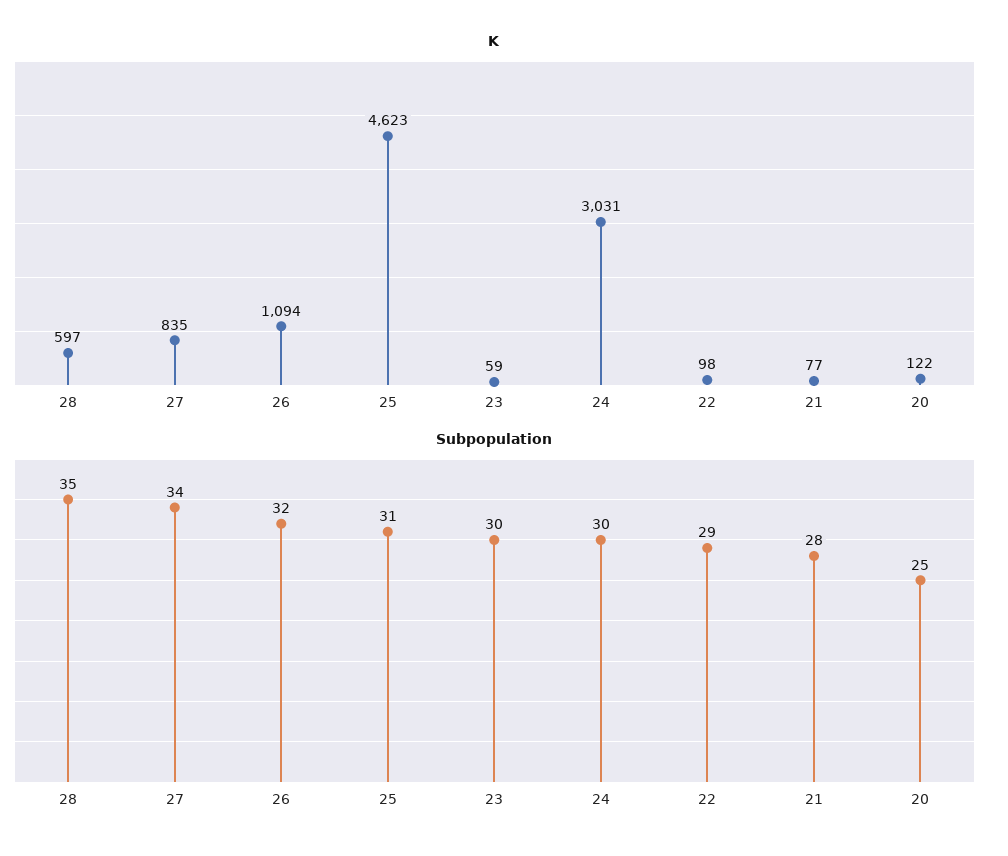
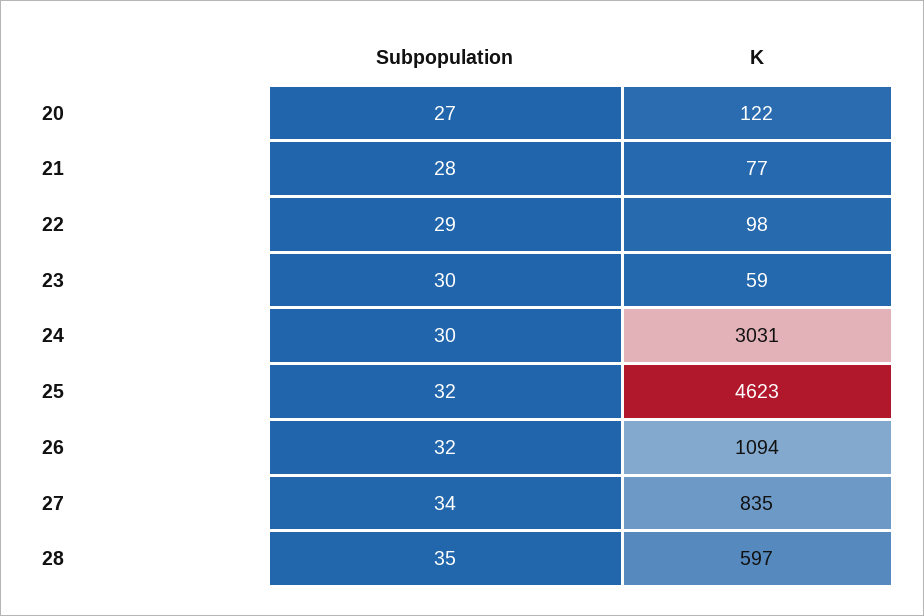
  {
    "K": {
      "28": 597,
      "27": 835,
      "26": 1094,
      "25": 4623,
      "23": 59,
      "24": 3031,
      "22": 98,
      "21": 77,
      "20": 122
    },
    "Subpopulation": {
      "28": 35,
      "27": 34,
      "26": 32,
-     "25": 31,
+     "25": 32,
      "23": 30,
      "24": 30,
      "22": 29,
      "21": 28,
-     "20": 25
+     "20": 27
    }
  }

